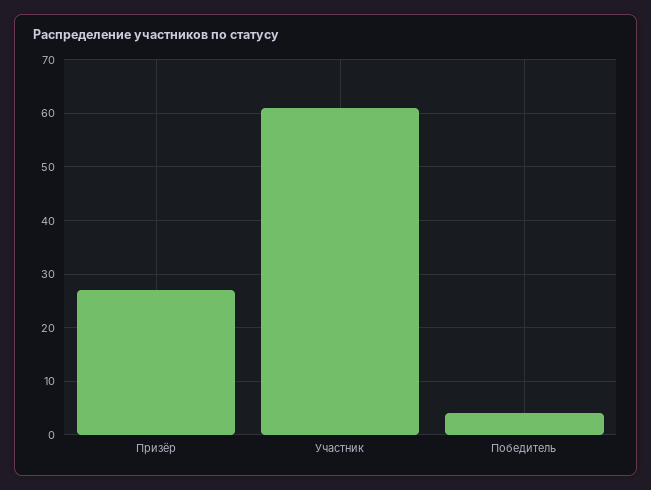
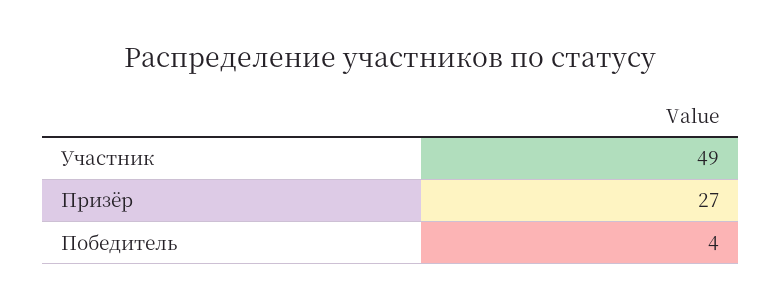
  {
    "Призёр": 27,
-   "Участник": 60,
+   "Участник": 49,
    "Победитель": 4
  }

